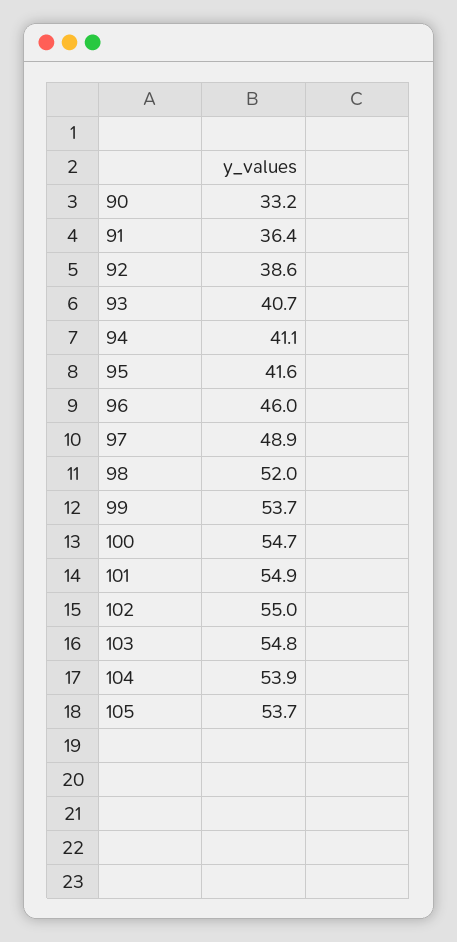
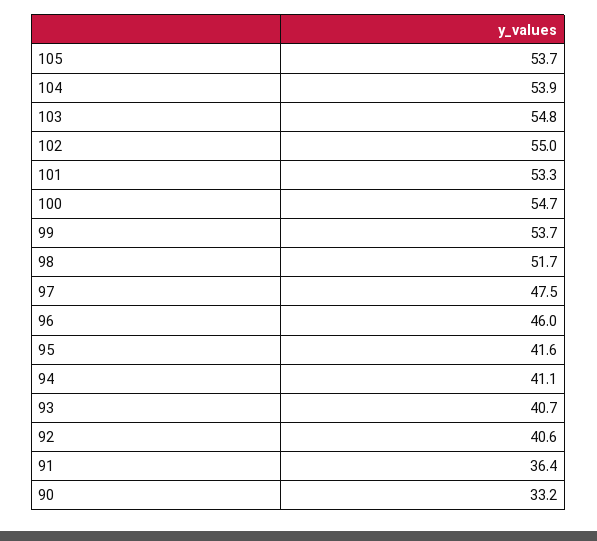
  {
    "90": 33.2,
    "91": 36.4,
-   "92": 38.6,
+   "92": 40.6,
    "93": 40.7,
    "94": 41.1,
    "95": 41.6,
    "96": 46,
-   "97": 48.9,
+   "97": 47.5,
-   "98": 52,
+   "98": 51.7,
    "99": 53.7,
    "100": 54.7,
-   "101": 54.9,
+   "101": 53.3,
    "102": 55,
    "103": 54.8,
    "104": 53.9,
    "105": 53.7
  }

